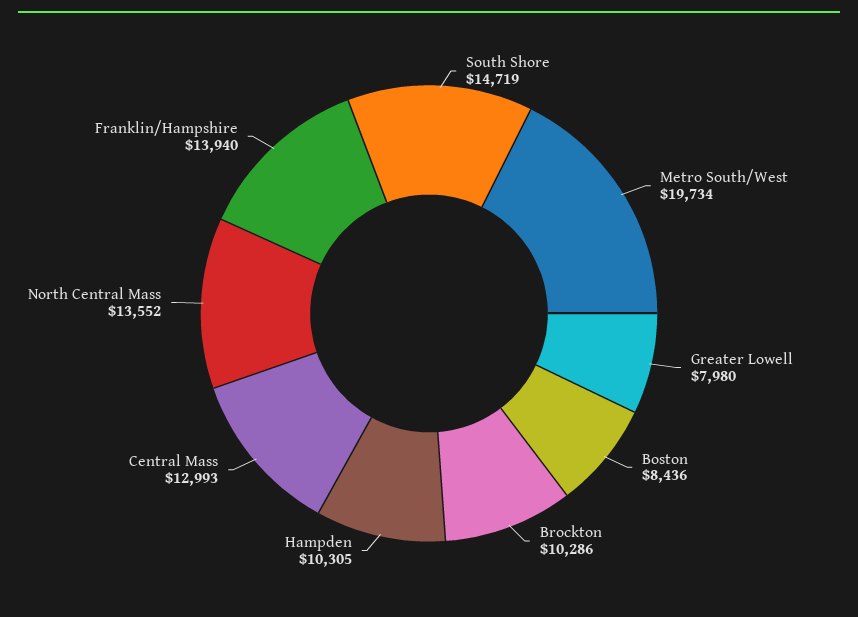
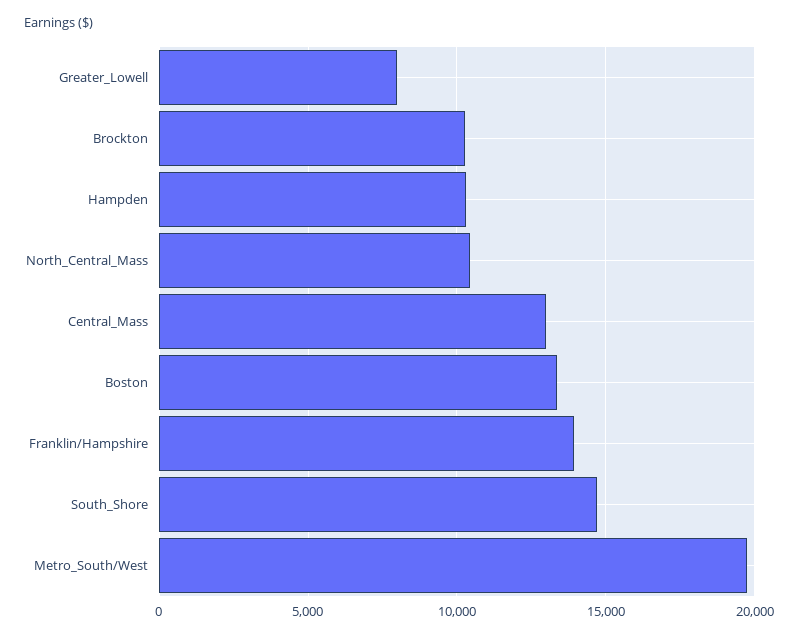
  {
    "South Shore": 14719,
    "Metro South/West": 19734,
    "Greater Lowell": 7980,
-   "Boston": 8436,
+   "Boston": 13500,
    "Brockton": 10286,
    "Hampden": 10305,
    "Central Mass": 12993,
-   "North Central Mass": 13552,
+   "North Central Mass": 10500,
    "Franklin/Hampshire": 13940
  }

